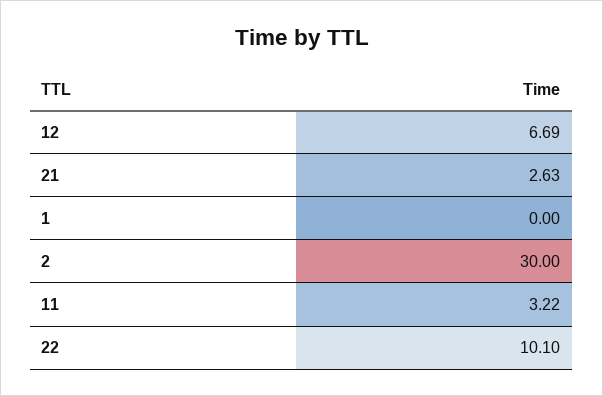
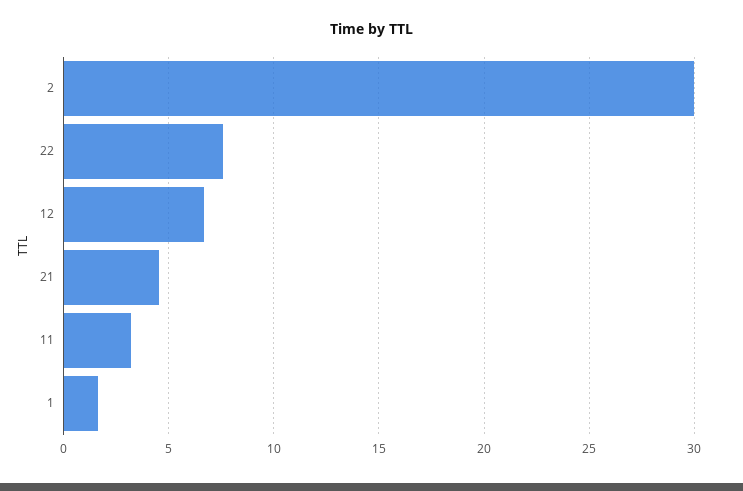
  {
    "12": 6.69,
-   "21": 2.63,
+   "21": 4.5,
-   "1": 0,
+   "1": 1.5,
    "2": 30,
    "11": 3.22,
-   "22": 10.1
+   "22": 7.5
  }

